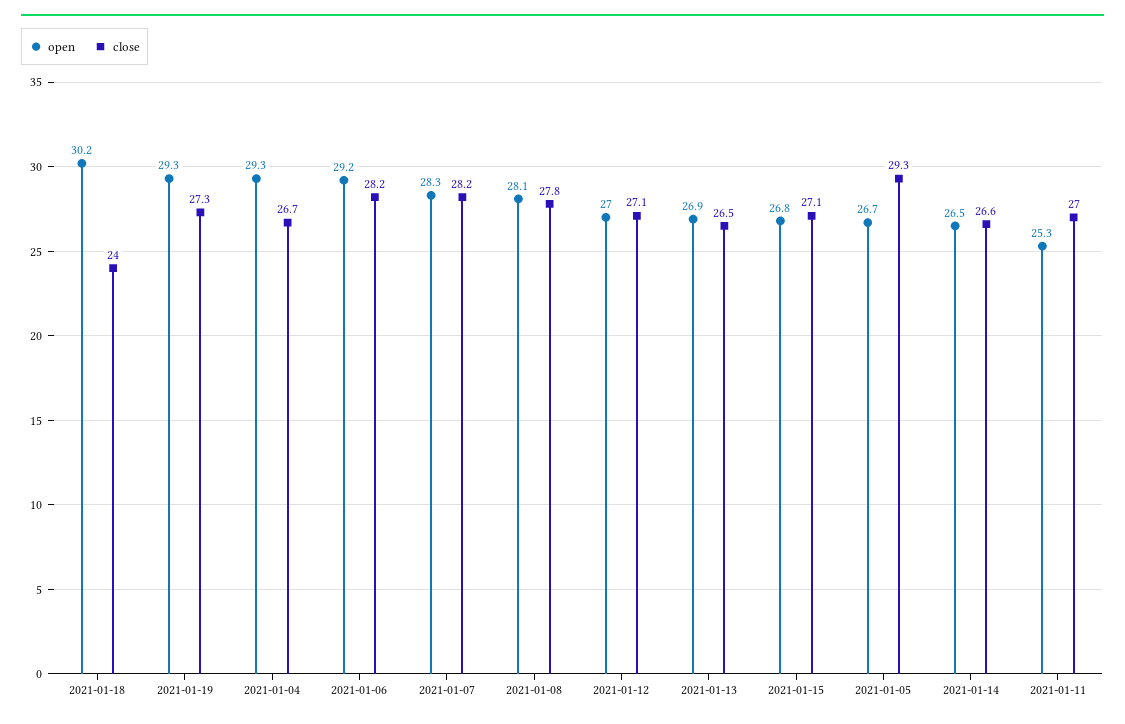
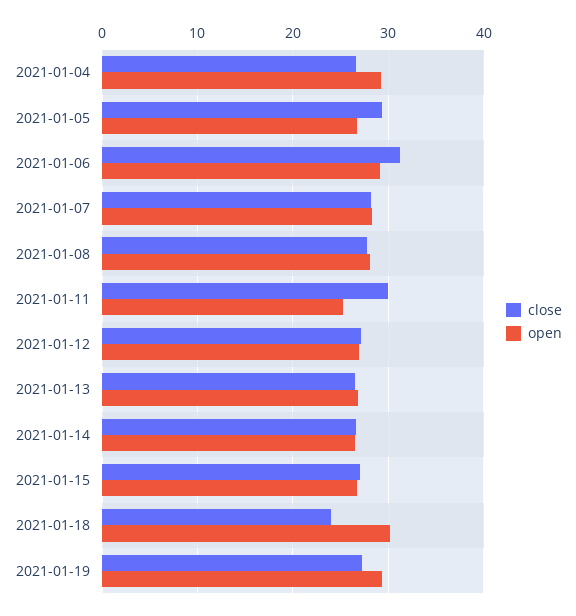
  {
    "open": {
      "2021-01-18": 30.2,
      "2021-01-19": 29.3,
      "2021-01-04": 29.3,
      "2021-01-06": 29.2,
      "2021-01-07": 28.3,
      "2021-01-08": 28.1,
      "2021-01-12": 27,
      "2021-01-13": 26.9,
      "2021-01-15": 26.8,
      "2021-01-05": 26.7,
      "2021-01-14": 26.5,
      "2021-01-11": 25.3
    },
    "close": {
      "2021-01-18": 24,
      "2021-01-19": 27.3,
      "2021-01-04": 26.7,
-     "2021-01-06": 28.2,
+     "2021-01-06": 31,
      "2021-01-07": 28.2,
      "2021-01-08": 27.8,
      "2021-01-12": 27.1,
      "2021-01-13": 26.5,
      "2021-01-15": 27.1,
      "2021-01-05": 29.3,
      "2021-01-14": 26.6,
-     "2021-01-11": 27
+     "2021-01-11": 30
    }
  }

